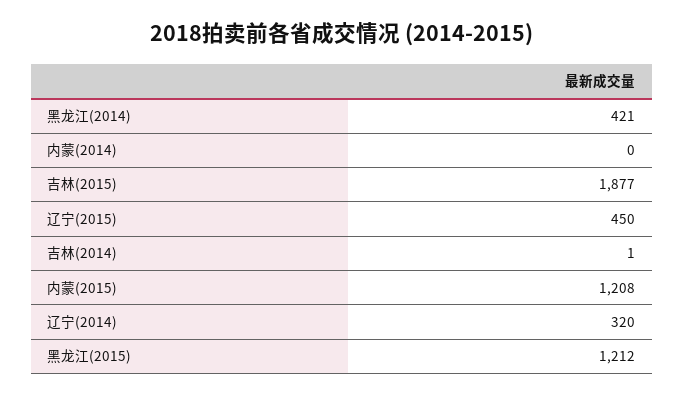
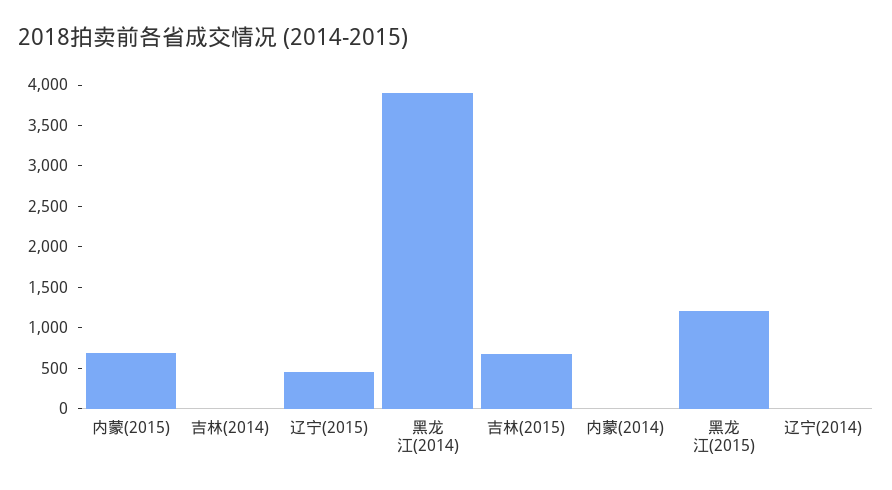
  {
-   "黑龙江(2014)": 421,
+   "黑龙江(2014)": 3900,
    "内蒙(2014)": 0,
-   "吉林(2015)": 1877,
+   "吉林(2015)": 700,
    "辽宁(2015)": 450,
    "吉林(2014)": 1,
-   "内蒙(2015)": 1208,
+   "内蒙(2015)": 700,
-   "辽宁(2014)": 320,
+   "辽宁(2014)": 0,
    "黑龙江(2015)": 1212
  }

